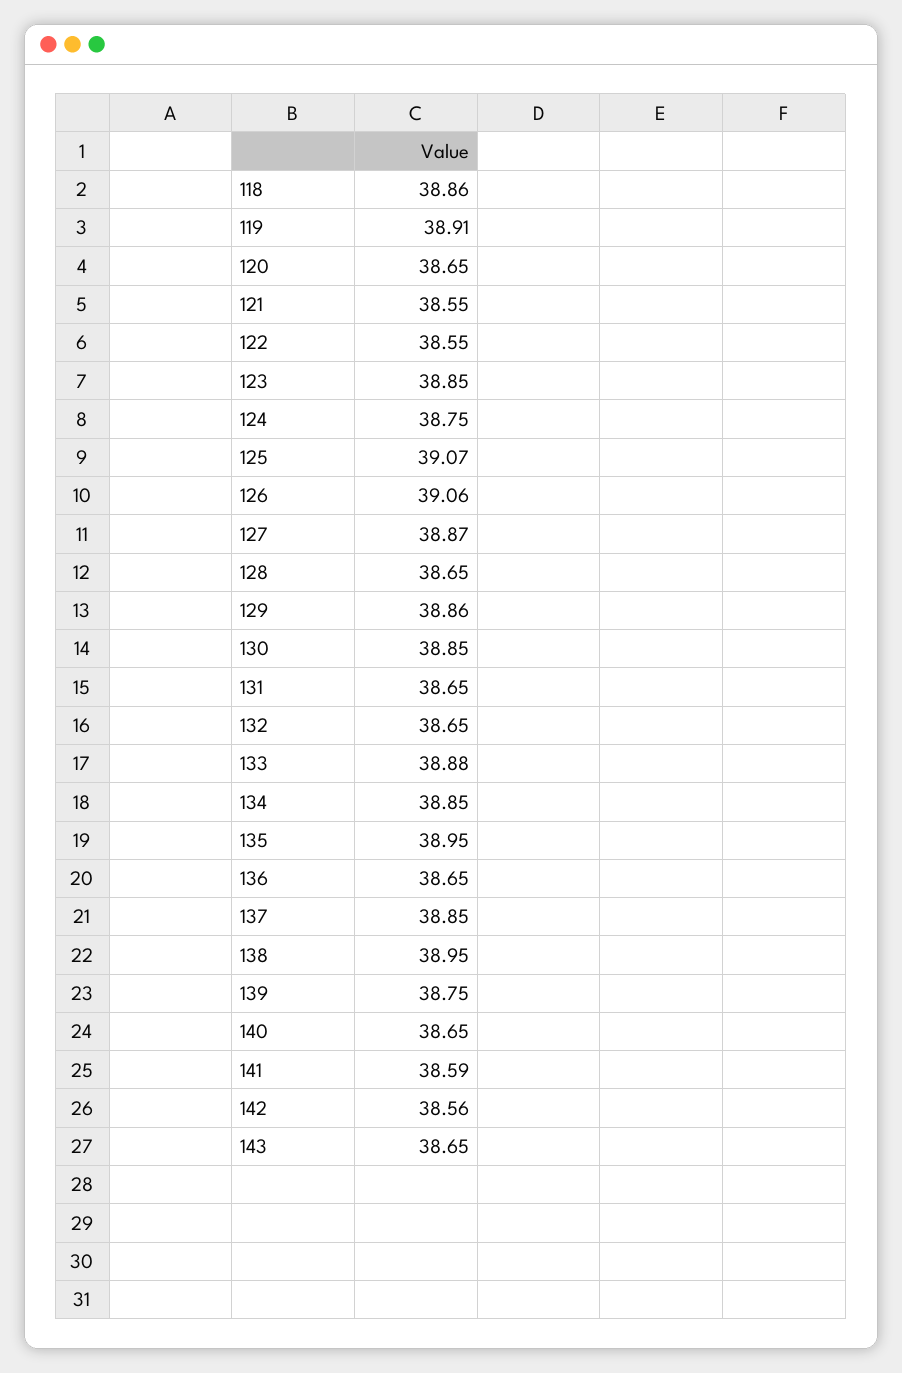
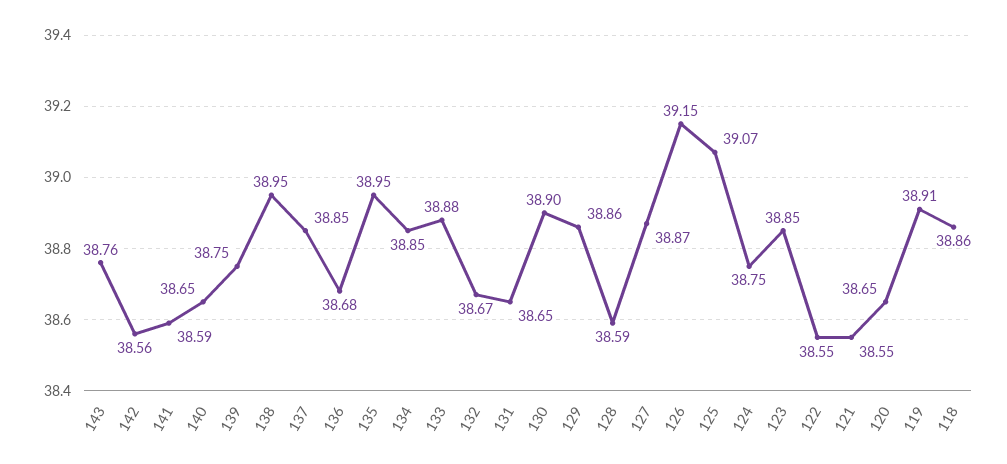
  {
    "118": 38.86,
    "119": 38.91,
    "120": 38.65,
    "121": 38.55,
    "122": 38.55,
    "123": 38.85,
    "124": 38.75,
    "125": 39.07,
-   "126": 39.06,
+   "126": 39.15,
    "127": 38.87,
-   "128": 38.65,
+   "128": 38.59,
    "129": 38.86,
-   "130": 38.85,
+   "130": 38.9,
    "131": 38.65,
-   "132": 38.65,
+   "132": 38.67,
    "133": 38.88,
    "134": 38.85,
    "135": 38.95,
-   "136": 38.65,
+   "136": 38.68,
    "137": 38.85,
    "138": 38.95,
    "139": 38.75,
    "140": 38.65,
    "141": 38.59,
    "142": 38.56,
-   "143": 38.65
+   "143": 38.76
  }

